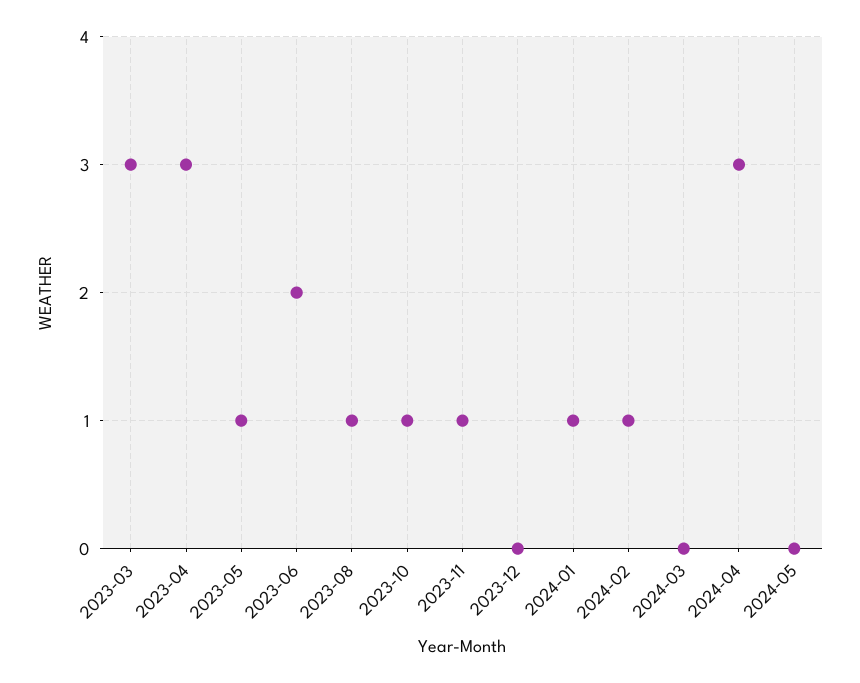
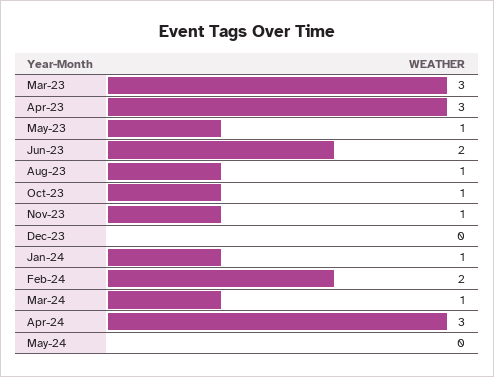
  {
    "2023-03": 3,
    "2023-04": 3,
    "2023-05": 1,
    "2023-06": 2,
    "2023-08": 1,
    "2023-10": 1,
    "2023-11": 1,
    "2023-12": 0,
    "2024-01": 1,
-   "2024-02": 1,
+   "2024-02": 2,
-   "2024-03": 0,
+   "2024-03": 1,
    "2024-04": 3,
    "2024-05": 0
  }

